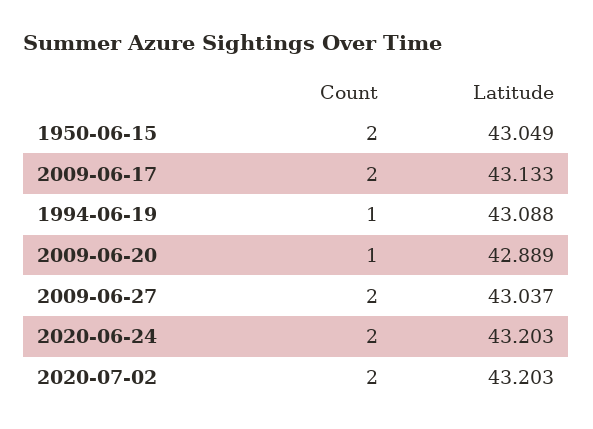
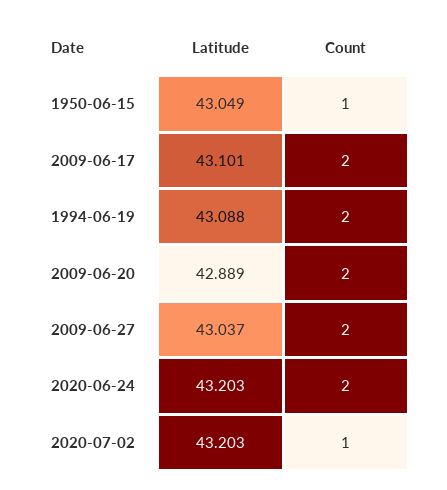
  {
    "Count": {
-     "1950-06-15": 2,
+     "1950-06-15": 1,
      "2009-06-17": 2,
-     "1994-06-19": 1,
+     "1994-06-19": 2,
-     "2009-06-20": 1,
+     "2009-06-20": 2,
      "2009-06-27": 2,
      "2020-06-24": 2,
-     "2020-07-02": 2
+     "2020-07-02": 1
    },
    "Latitude": {
      "1950-06-15": 43.049,
-     "2009-06-17": 43.133,
+     "2009-06-17": 43.101,
      "1994-06-19": 43.088,
      "2009-06-20": 42.889,
      "2009-06-27": 43.037,
      "2020-06-24": 43.203,
      "2020-07-02": 43.203
    }
  }

